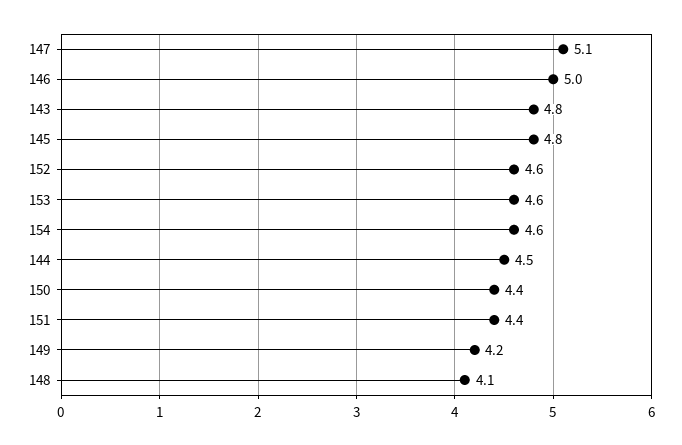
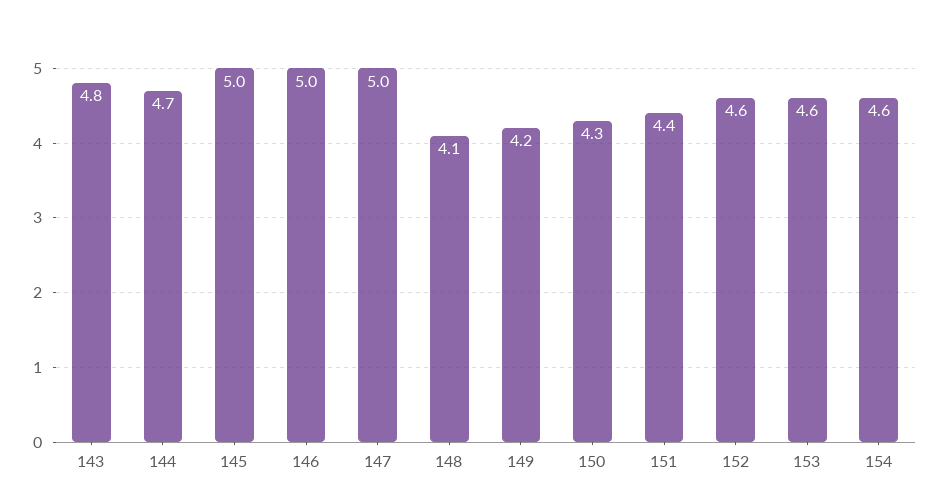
  {
-   "147": 5.1,
+   "147": 5,
    "146": 5,
    "143": 4.8,
-   "145": 4.8,
+   "145": 5,
    "152": 4.6,
    "153": 4.6,
    "154": 4.6,
-   "144": 4.5,
+   "144": 4.7,
-   "150": 4.4,
+   "150": 4.3,
    "151": 4.4,
    "149": 4.2,
    "148": 4.1
  }

